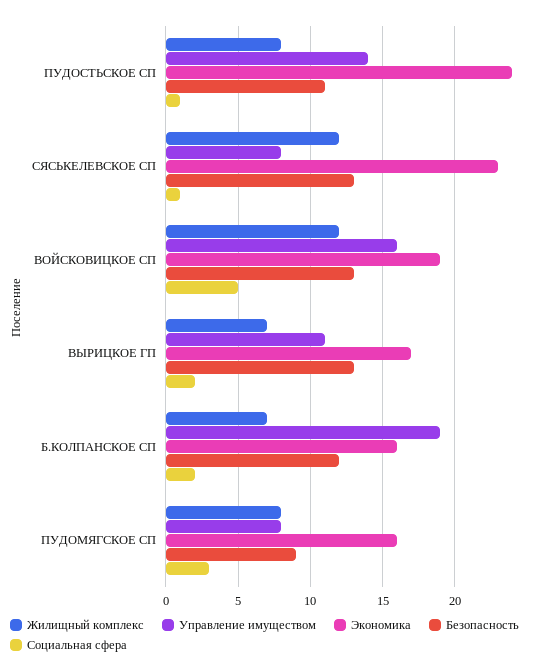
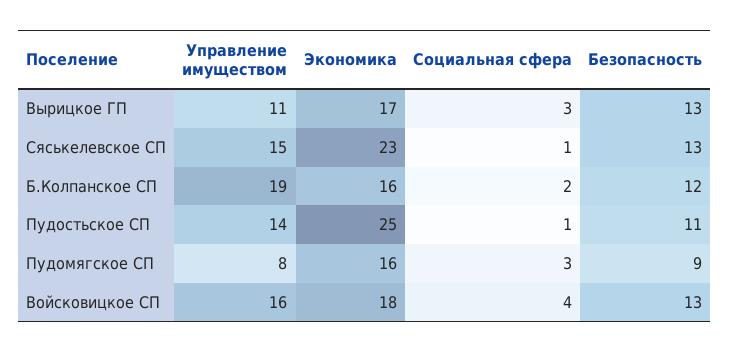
  {
-   "Жилищный комплекс": {
-     "ПУДОСТЬСКОЕ СП": 8,
-     "СЯСЬКЕЛЕВСКОЕ СП": 12,
-     "ВОЙСКОВИЦКОЕ СП": 12,
-     "ВЫРИЦКОЕ ГП": 7,
-     "Б.КОЛПАНСКОЕ СП": 7,
-     "ПУДОМЯГСКОЕ СП": 8
-   },
    "Управление имуществом": {
      "ПУДОСТЬСКОЕ СП": 14,
-     "СЯСЬКЕЛЕВСКОЕ СП": 8,
+     "СЯСЬКЕЛЕВСКОЕ СП": 15,
      "ВОЙСКОВИЦКОЕ СП": 16,
      "ВЫРИЦКОЕ ГП": 11,
      "Б.КОЛПАНСКОЕ СП": 19,
      "ПУДОМЯГСКОЕ СП": 8
    },
    "Экономика": {
-     "ПУДОСТЬСКОЕ СП": 24,
+     "ПУДОСТЬСКОЕ СП": 25,
      "СЯСЬКЕЛЕВСКОЕ СП": 23,
-     "ВОЙСКОВИЦКОЕ СП": 19,
+     "ВОЙСКОВИЦКОЕ СП": 18,
      "ВЫРИЦКОЕ ГП": 17,
      "Б.КОЛПАНСКОЕ СП": 16,
      "ПУДОМЯГСКОЕ СП": 16
    },
    "Безопасность": {
      "ПУДОСТЬСКОЕ СП": 11,
      "СЯСЬКЕЛЕВСКОЕ СП": 13,
      "ВОЙСКОВИЦКОЕ СП": 13,
      "ВЫРИЦКОЕ ГП": 13,
      "Б.КОЛПАНСКОЕ СП": 12,
      "ПУДОМЯГСКОЕ СП": 9
    },
    "Социальная сфера": {
      "ПУДОСТЬСКОЕ СП": 1,
      "СЯСЬКЕЛЕВСКОЕ СП": 1,
-     "ВОЙСКОВИЦКОЕ СП": 5,
+     "ВОЙСКОВИЦКОЕ СП": 4,
-     "ВЫРИЦКОЕ ГП": 2,
+     "ВЫРИЦКОЕ ГП": 3,
      "Б.КОЛПАНСКОЕ СП": 2,
      "ПУДОМЯГСКОЕ СП": 3
    }
  }

